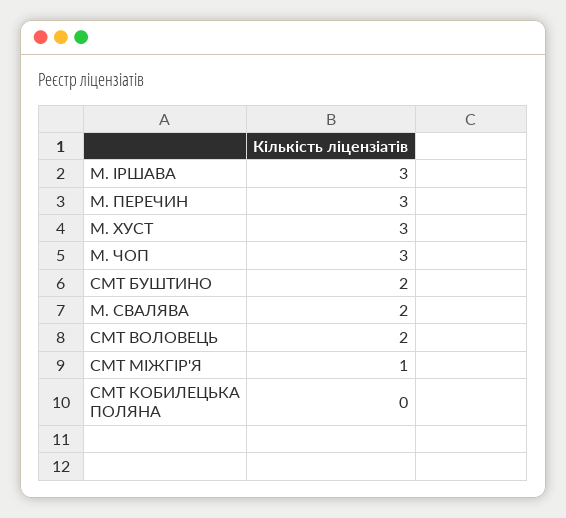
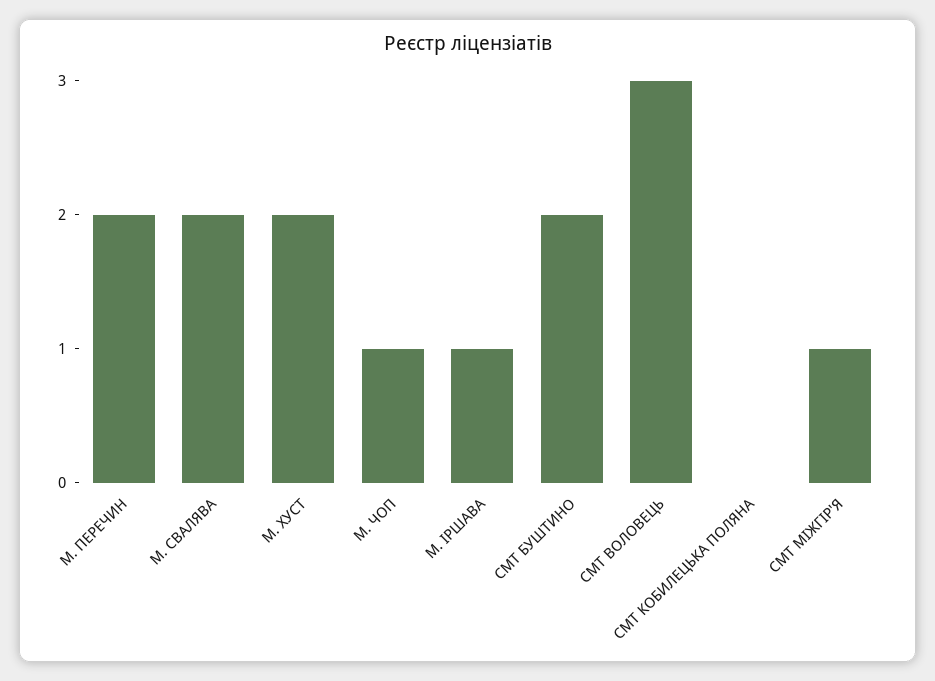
  {
-   "М. ІРШАВА": 3,
+   "М. ІРШАВА": 1,
-   "М. ПЕРЕЧИН": 3,
+   "М. ПЕРЕЧИН": 2,
-   "М. ХУСТ": 3,
+   "М. ХУСТ": 2,
-   "М. ЧОП": 3,
+   "М. ЧОП": 1,
    "СМТ БУШТИНО": 2,
    "М. СВАЛЯВА": 2,
-   "СМТ ВОЛОВЕЦЬ": 2,
+   "СМТ ВОЛОВЕЦЬ": 3,
    "СМТ МІЖГІР'Я": 1,
    "СМТ КОБИЛЕЦЬКА ПОЛЯНА": 0
  }

